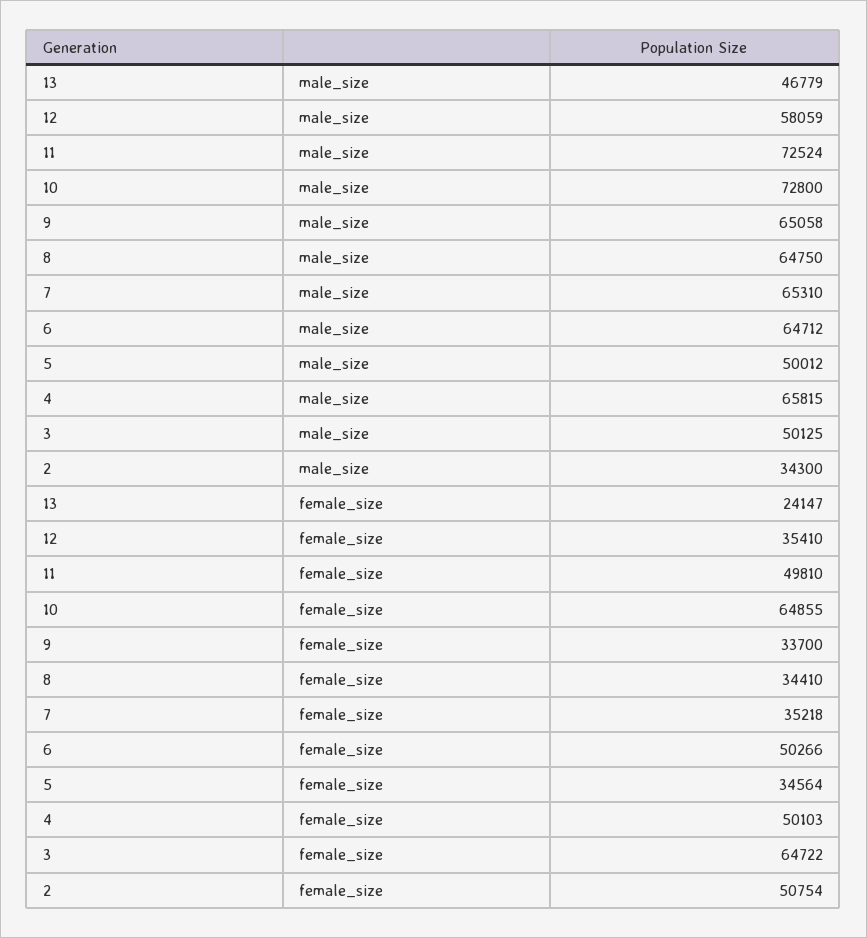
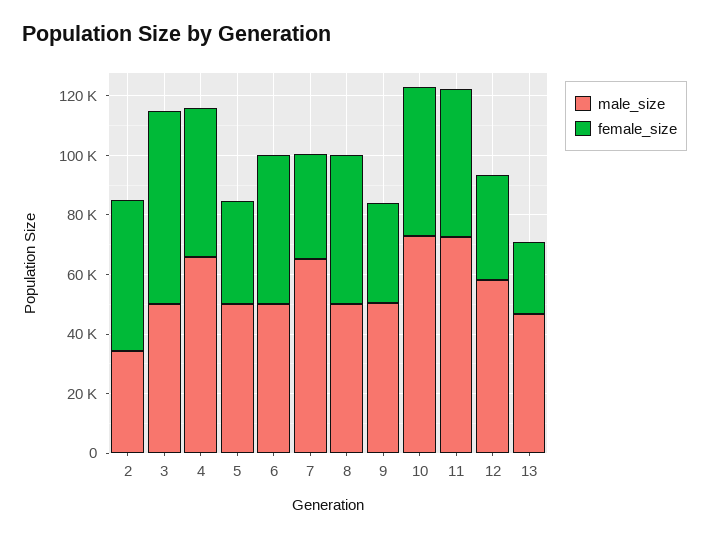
  {
    "male_size": {
      "13": 46779,
      "12": 58059,
      "11": 72524,
      "10": 72800,
-     "9": 65058,
+     "9": 50000,
-     "8": 64750,
+     "8": 50000,
      "7": 65310,
-     "6": 64712,
+     "6": 50000,
      "5": 50012,
      "4": 65815,
      "3": 50125,
      "2": 34300
    },
    "female_size": {
      "13": 24147,
      "12": 35410,
      "11": 49810,
-     "10": 64855,
+     "10": 50000,
      "9": 33700,
-     "8": 34410,
+     "8": 50000,
      "7": 35218,
      "6": 50266,
      "5": 34564,
      "4": 50103,
      "3": 64722,
      "2": 50754
    }
  }

